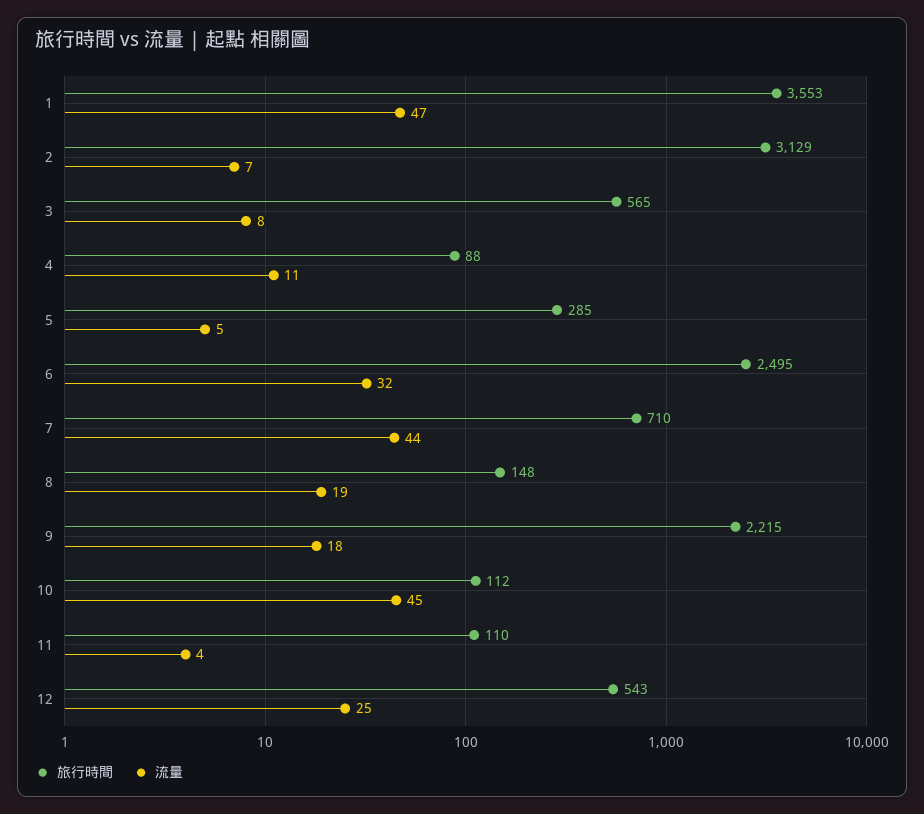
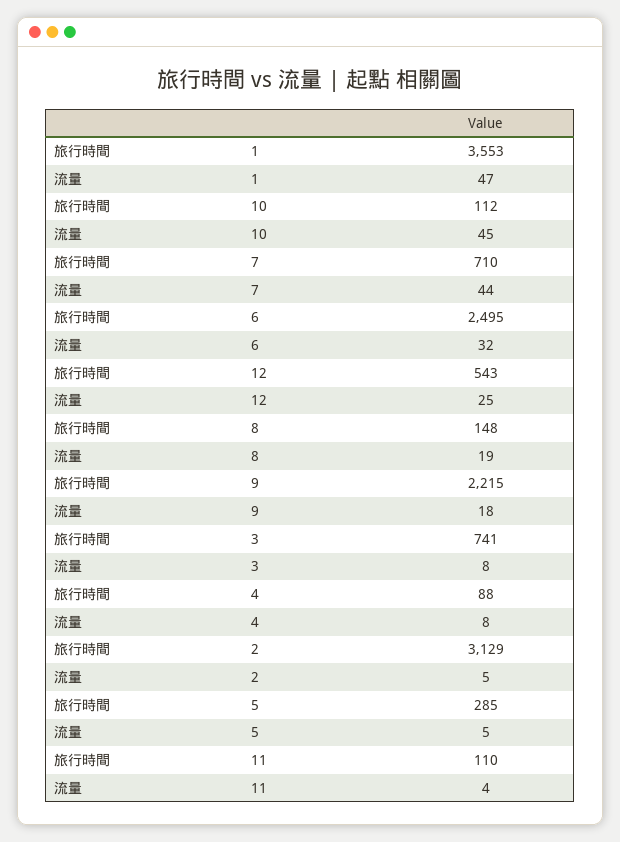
  {
    "旅行時間": {
      "1": 3553,
      "2": 3129,
-     "3": 565,
+     "3": 741,
      "4": 88,
      "5": 285,
      "6": 2495,
      "7": 710,
      "8": 148,
      "9": 2215,
      "10": 112,
      "11": 110,
      "12": 543
    },
    "流量": {
      "1": 47,
-     "2": 7,
+     "2": 5,
      "3": 8,
-     "4": 11,
+     "4": 8,
      "5": 5,
      "6": 32,
      "7": 44,
      "8": 19,
      "9": 18,
      "10": 45,
      "11": 4,
      "12": 25
    }
  }

